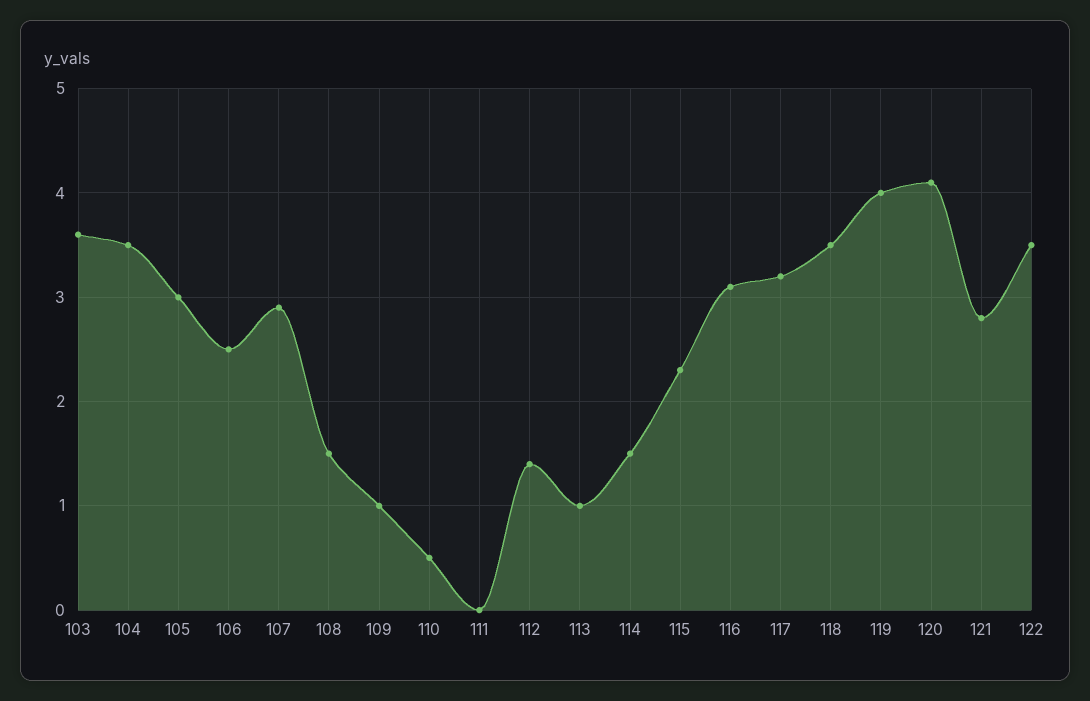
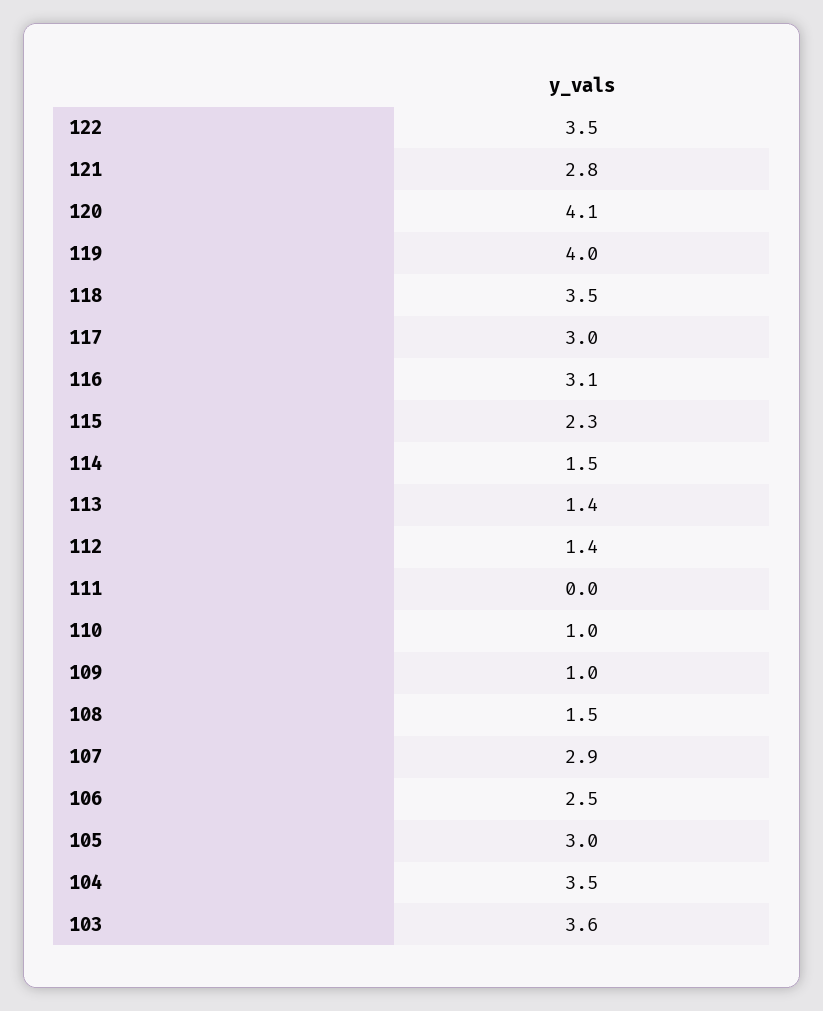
  {
    "103": 3.6,
    "104": 3.5,
    "105": 3,
    "106": 2.5,
    "107": 2.9,
    "108": 1.5,
    "109": 1,
-   "110": 0.5,
+   "110": 1,
    "111": 0,
    "112": 1.4,
-   "113": 1,
+   "113": 1.4,
    "114": 1.5,
    "115": 2.3,
    "116": 3.1,
-   "117": 3.2,
+   "117": 3,
    "118": 3.5,
    "119": 4,
    "120": 4.1,
    "121": 2.8,
    "122": 3.5
  }

